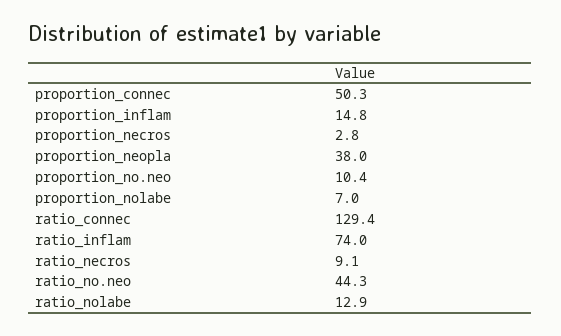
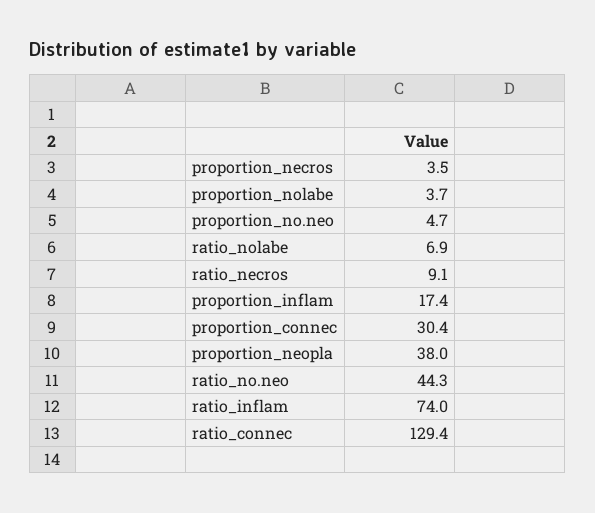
  {
-   "proportion_connec": 50.3,
+   "proportion_connec": 30.4,
-   "proportion_inflam": 14.8,
+   "proportion_inflam": 17.4,
-   "proportion_necros": 2.8,
+   "proportion_necros": 3.5,
    "proportion_neopla": 38,
-   "proportion_no.neo": 10.4,
+   "proportion_no.neo": 4.7,
-   "proportion_nolabe": 7,
+   "proportion_nolabe": 3.7,
    "ratio_connec": 129.4,
    "ratio_inflam": 74,
    "ratio_necros": 9.1,
    "ratio_no.neo": 44.3,
-   "ratio_nolabe": 12.9
+   "ratio_nolabe": 6.9
  }

